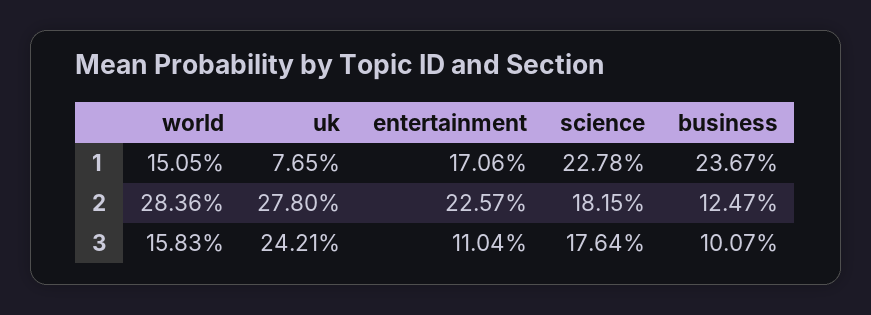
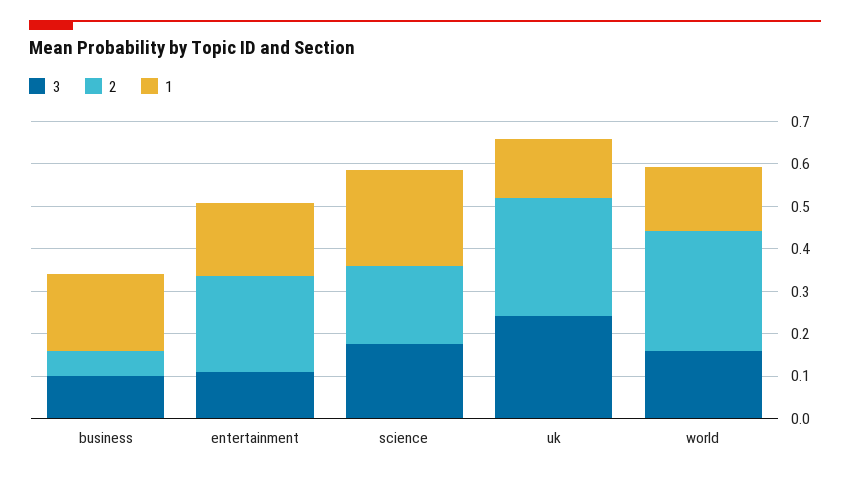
  {
    "1": {
      "world": 0.1505,
-     "uk": 0.0765,
+     "uk": 0.14,
      "entertainment": 0.1706,
      "science": 0.2278,
-     "business": 0.2367
+     "business": 0.18
    },
    "2": {
      "world": 0.2836,
      "uk": 0.278,
      "entertainment": 0.2257,
      "science": 0.1815,
-     "business": 0.1247
+     "business": 0.06
    },
    "3": {
      "world": 0.1583,
      "uk": 0.2421,
      "entertainment": 0.1104,
      "science": 0.1764,
      "business": 0.1007
    }
  }

